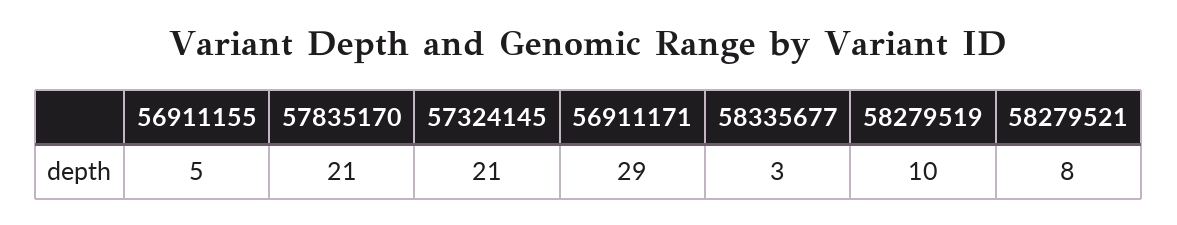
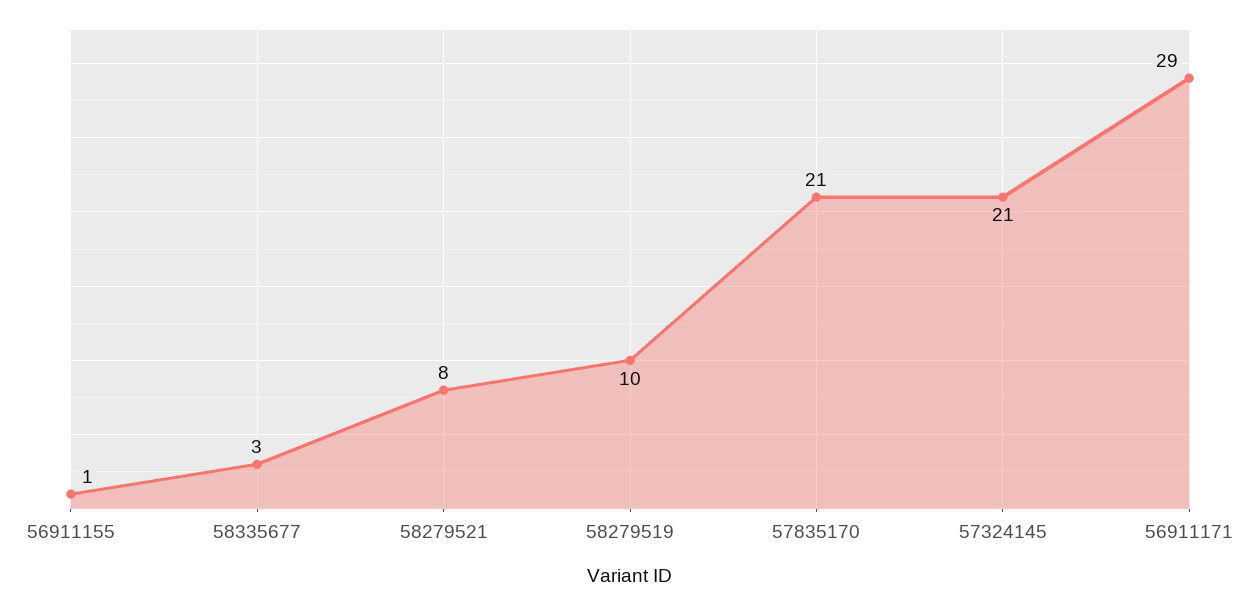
  {
-   "56911155": 5,
+   "56911155": 1,
    "57835170": 21,
    "57324145": 21,
    "56911171": 29,
    "58335677": 3,
    "58279519": 10,
    "58279521": 8
  }

